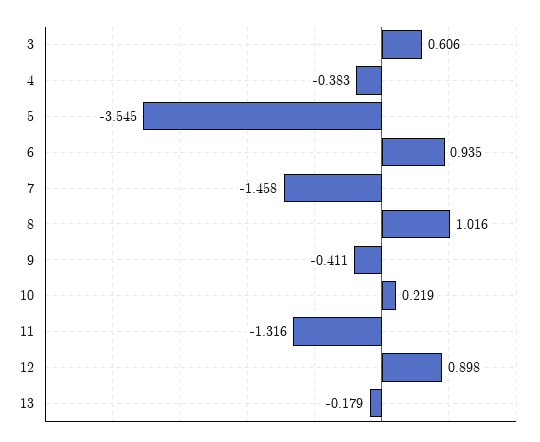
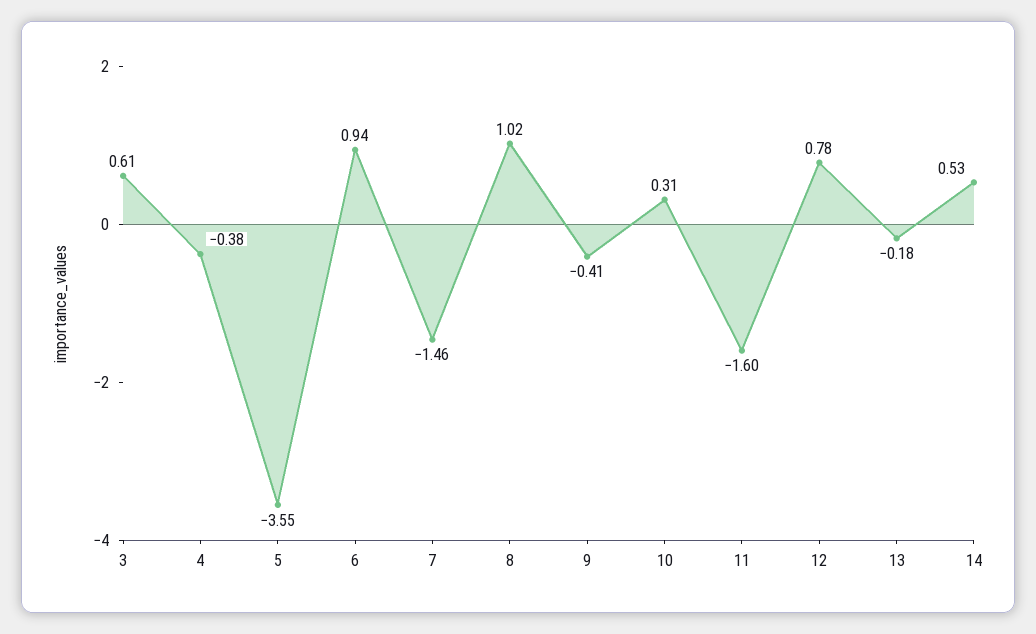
  {
    "3": 0.606,
    "4": -0.383,
    "5": -3.545,
    "6": 0.935,
    "7": -1.458,
    "8": 1.016,
    "9": -0.411,
-   "10": 0.219,
+   "10": 0.31,
-   "11": -1.316,
+   "11": -1.6,
-   "12": 0.898,
+   "12": 0.78,
-   "13": -0.179
+   "13": -0.179,
+   "14": 0.53
  }

